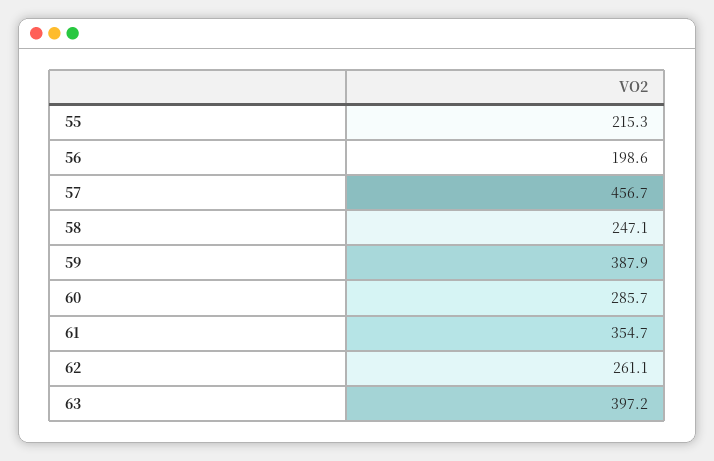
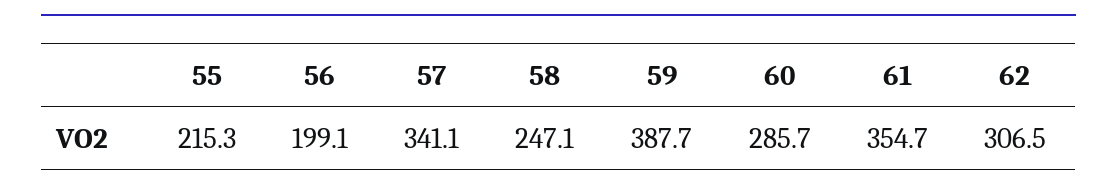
  {
    "55": 215.3,
-   "56": 198.6,
+   "56": 199.1,
-   "57": 456.7,
+   "57": 341.1,
    "58": 247.1,
-   "59": 387.9,
+   "59": 387.7,
    "60": 285.7,
    "61": 354.7,
-   "62": 261.1,
+   "62": 306.5
-   "63": 397.2
  }

